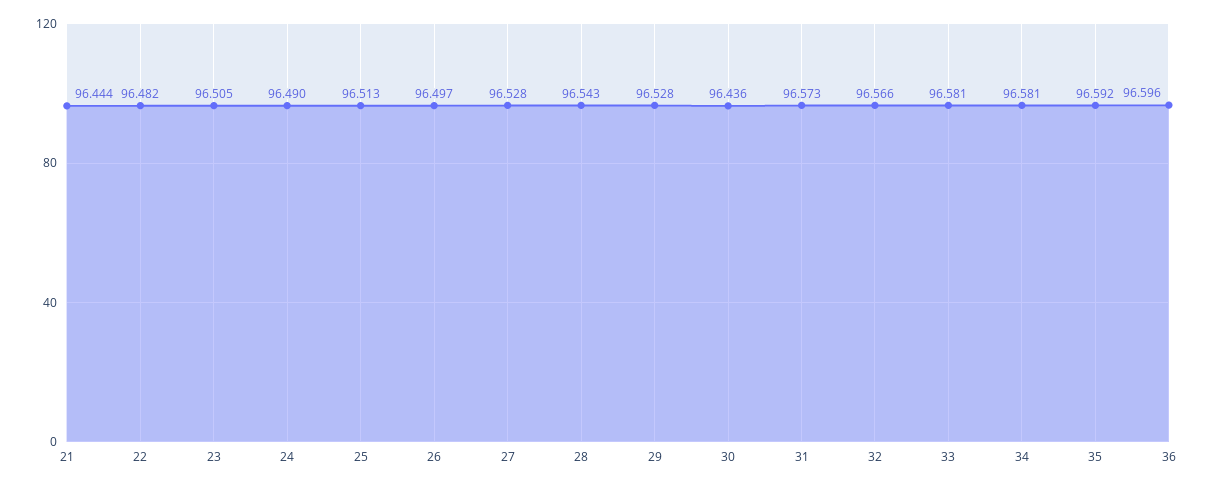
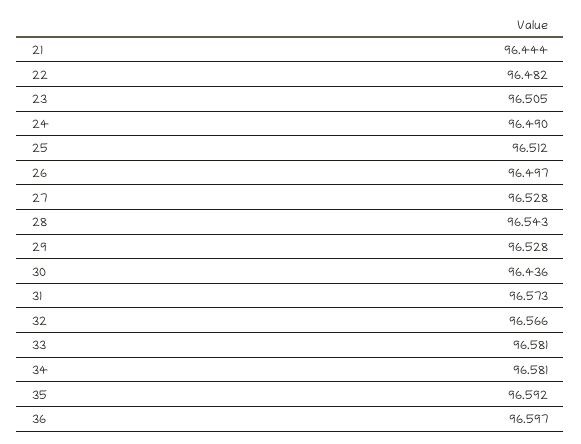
  {
    "21": 96.444,
    "22": 96.482,
    "23": 96.505,
    "24": 96.49,
-   "25": 96.513,
+   "25": 96.512,
    "26": 96.497,
    "27": 96.528,
    "28": 96.543,
    "29": 96.528,
    "30": 96.436,
    "31": 96.573,
    "32": 96.566,
    "33": 96.581,
    "34": 96.581,
    "35": 96.592,
-   "36": 96.596
+   "36": 96.597
  }

